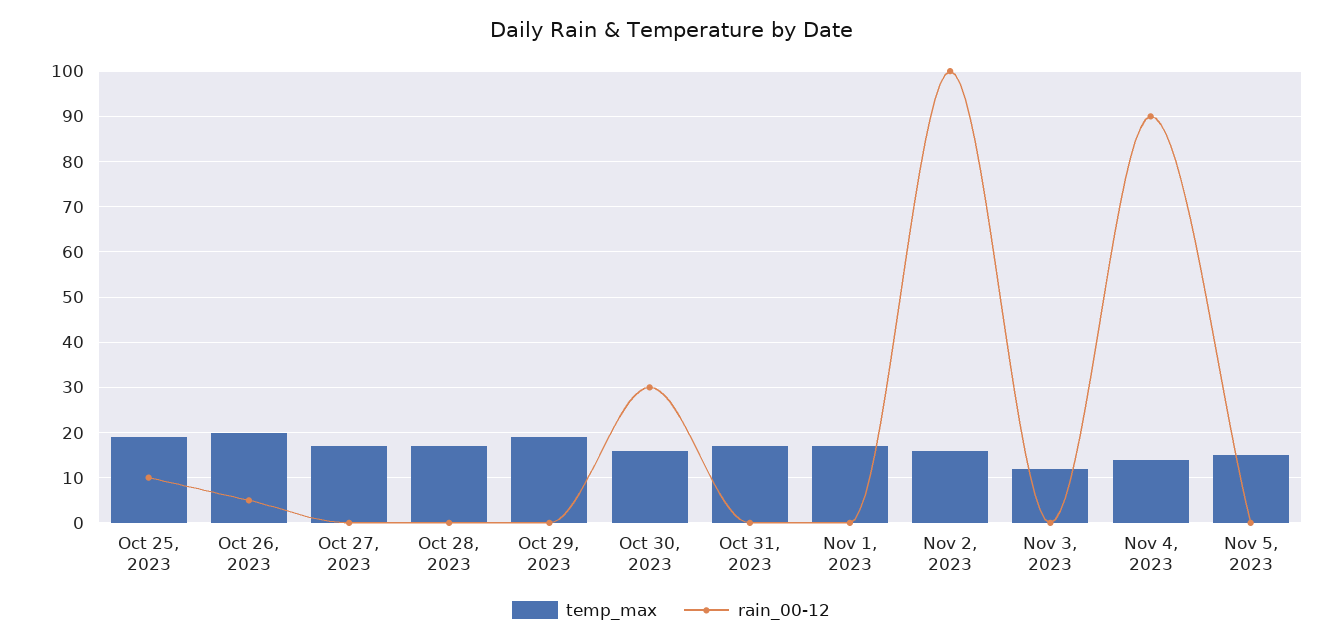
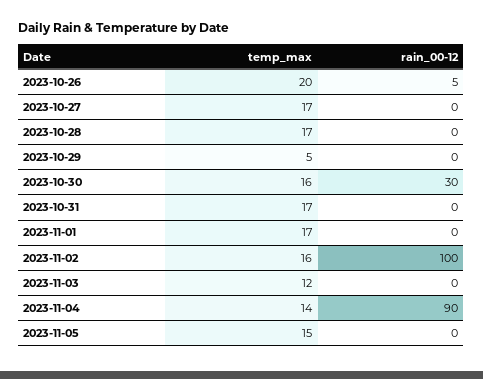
  {
    "temp_max": {
-     "Oct 25, 2023": 20,
      "Oct 26, 2023": 20,
      "Oct 27, 2023": 17,
      "Oct 28, 2023": 17,
-     "Oct 29, 2023": 20,
+     "Oct 29, 2023": 5,
      "Oct 30, 2023": 16,
      "Oct 31, 2023": 17,
      "Nov 1, 2023": 17,
      "Nov 2, 2023": 16,
      "Nov 3, 2023": 12,
      "Nov 4, 2023": 14,
      "Nov 5, 2023": 15
    },
    "rain_00-12": {
-     "Oct 25, 2023": 10,
      "Oct 26, 2023": 5,
      "Oct 27, 2023": 0,
      "Oct 28, 2023": 0,
      "Oct 29, 2023": 0,
      "Oct 30, 2023": 30,
      "Oct 31, 2023": 0,
      "Nov 1, 2023": 0,
      "Nov 2, 2023": 100,
      "Nov 3, 2023": 0,
      "Nov 4, 2023": 90,
      "Nov 5, 2023": 0
    }
  }

